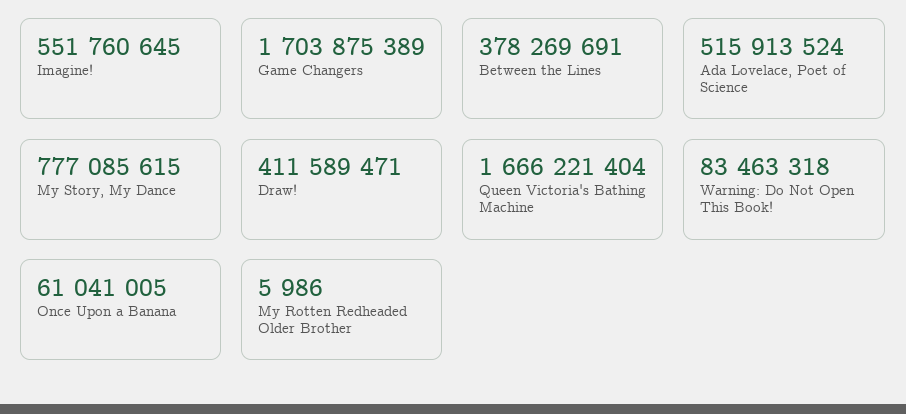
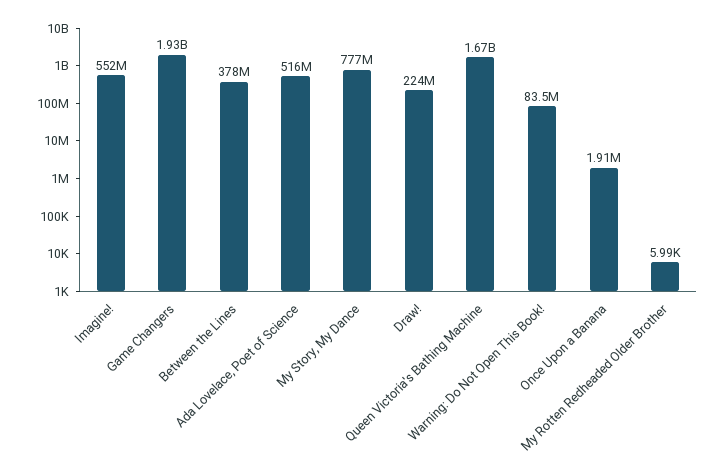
  {
    "Imagine!": 551760645,
-   "Game Changers": 1703875389,
+   "Game Changers": 1930000000,
    "Between the Lines": 378269691,
    "Ada Lovelace, Poet of Science": 515913524,
    "My Story, My Dance": 777085615,
-   "Draw!": 411589471,
+   "Draw!": 224000000,
    "Queen Victoria's Bathing Machine": 1666221404,
    "Warning: Do Not Open This Book!": 83463318,
-   "Once Upon a Banana": 61041005,
+   "Once Upon a Banana": 1910000,
    "My Rotten Redheaded Older Brother": 5986
  }

